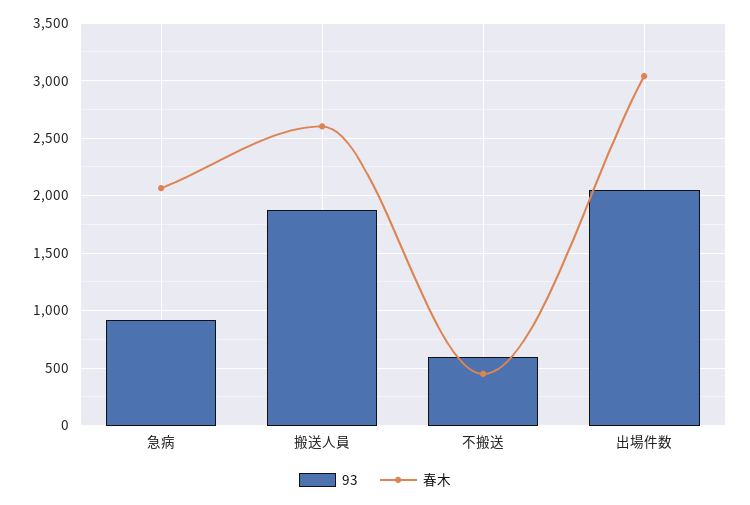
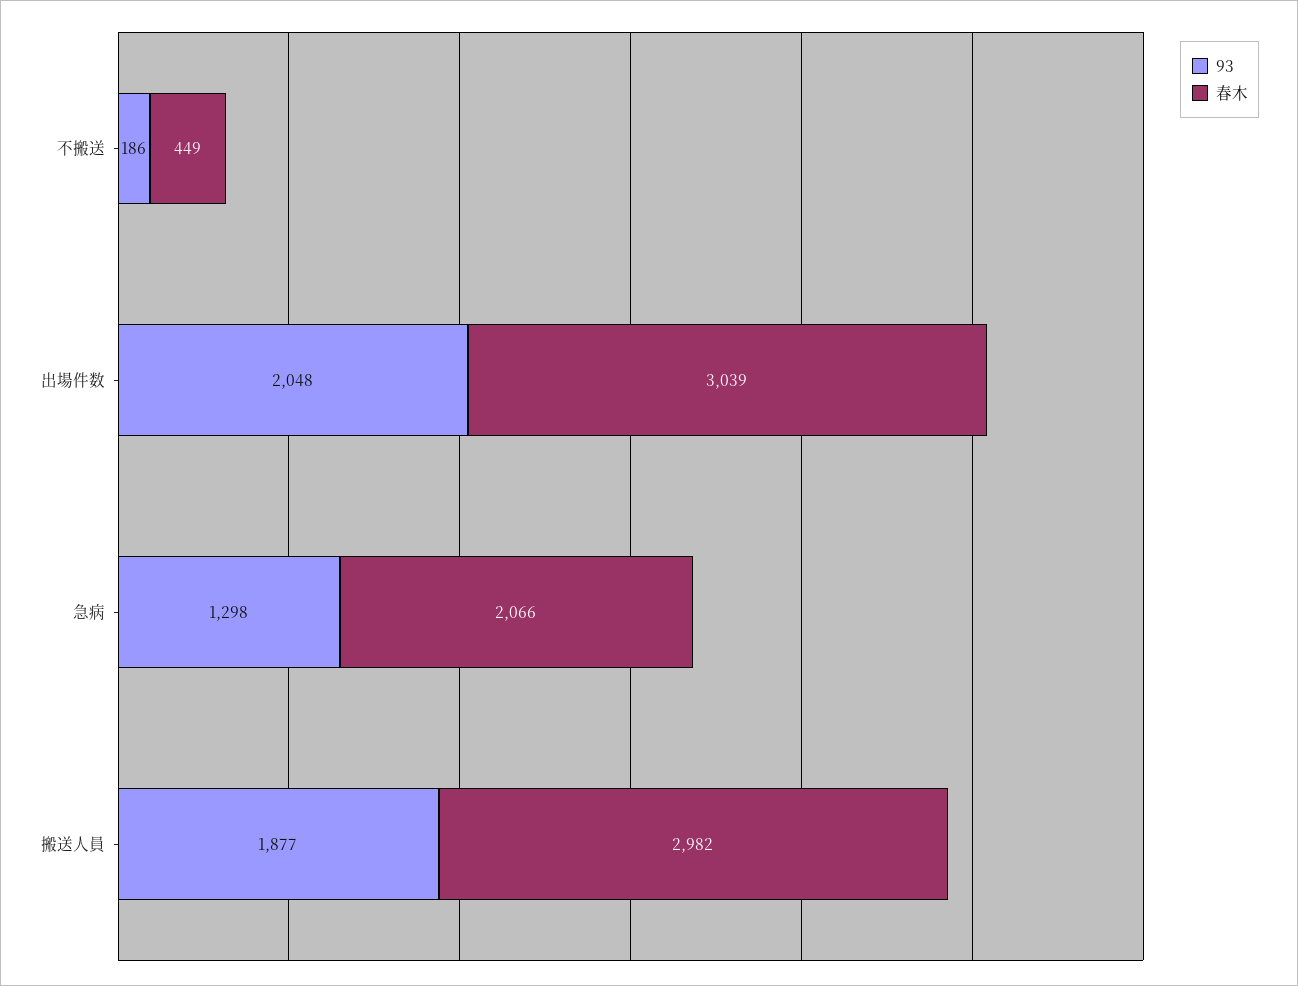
  {
    "93": {
-     "急病": 900,
+     "急病": 1298,
      "搬送人員": 1877,
-     "不搬送": 600,
+     "不搬送": 186,
      "出場件数": 2048
    },
    "春木": {
      "急病": 2066,
-     "搬送人員": 2600,
+     "搬送人員": 2982,
      "不搬送": 449,
      "出場件数": 3039
    }
  }

